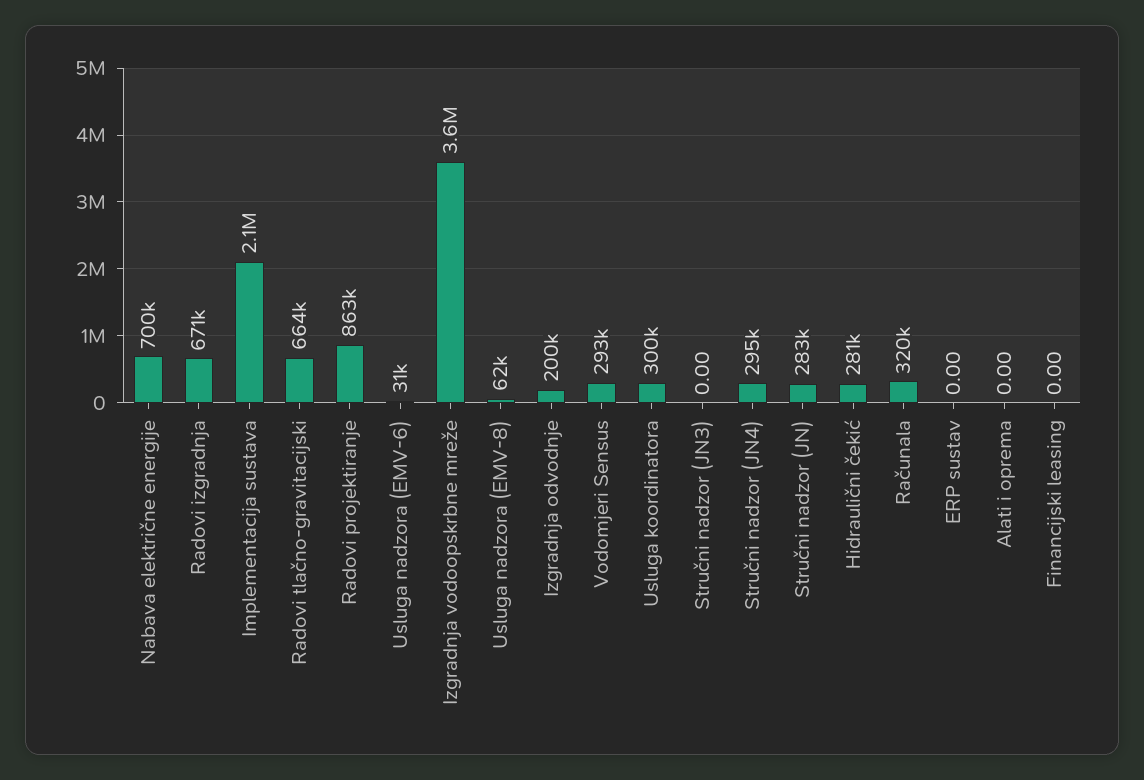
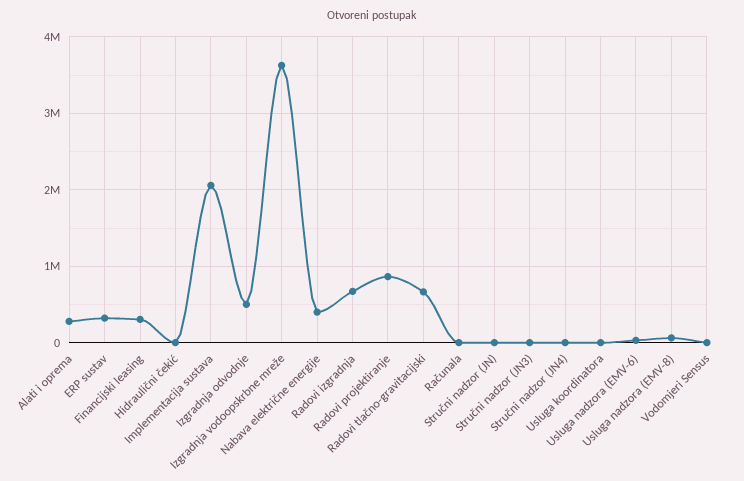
  {
-   "Nabava električne energije": 700000,
+   "Nabava električne energije": 400000,
    "Radovi izgradnja": 671000,
    "Implementacija sustava": 2100000,
    "Radovi tlačno-gravitacijski": 664000,
    "Radovi projektiranje": 863000,
    "Usluga nadzora (EMV-6)": 31000,
    "Izgradnja vodoopskrbne mreže": 3600000,
    "Usluga nadzora (EMV-8)": 62000,
-   "Izgradnja odvodnje": 200000,
+   "Izgradnja odvodnje": 500000,
-   "Vodomjeri Sensus": 293000,
+   "Vodomjeri Sensus": 0,
-   "Usluga koordinatora": 300000,
+   "Usluga koordinatora": 0,
    "Stručni nadzor (JN3)": 0,
-   "Stručni nadzor (JN4)": 295000,
+   "Stručni nadzor (JN4)": 0,
-   "Stručni nadzor (JN)": 283000,
+   "Stručni nadzor (JN)": 0,
-   "Hidraulični čekić": 281000,
+   "Hidraulični čekić": 0,
-   "Računala": 320000,
+   "Računala": 0,
-   "ERP sustav": 0,
+   "ERP sustav": 300000,
-   "Alati i oprema": 0,
+   "Alati i oprema": 300000,
-   "Financijski leasing": 0
+   "Financijski leasing": 300000
  }

